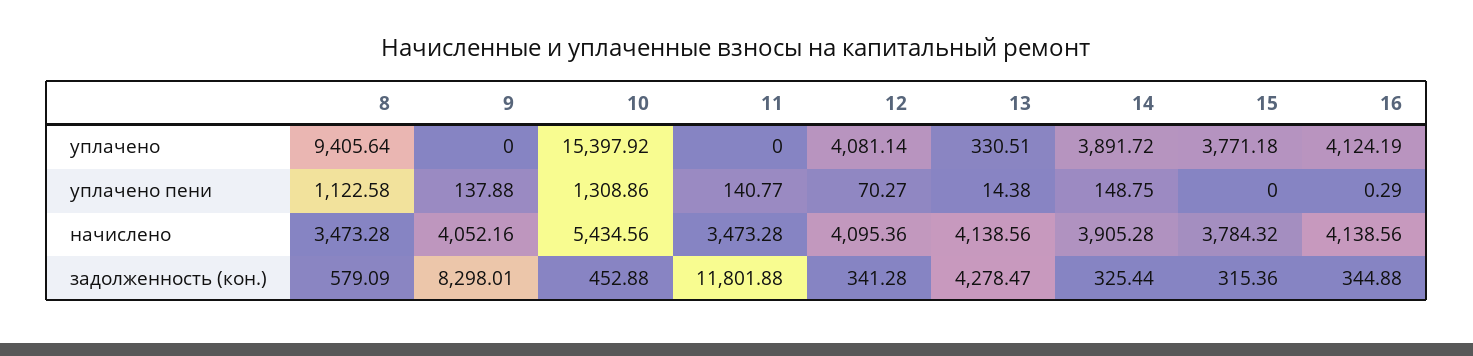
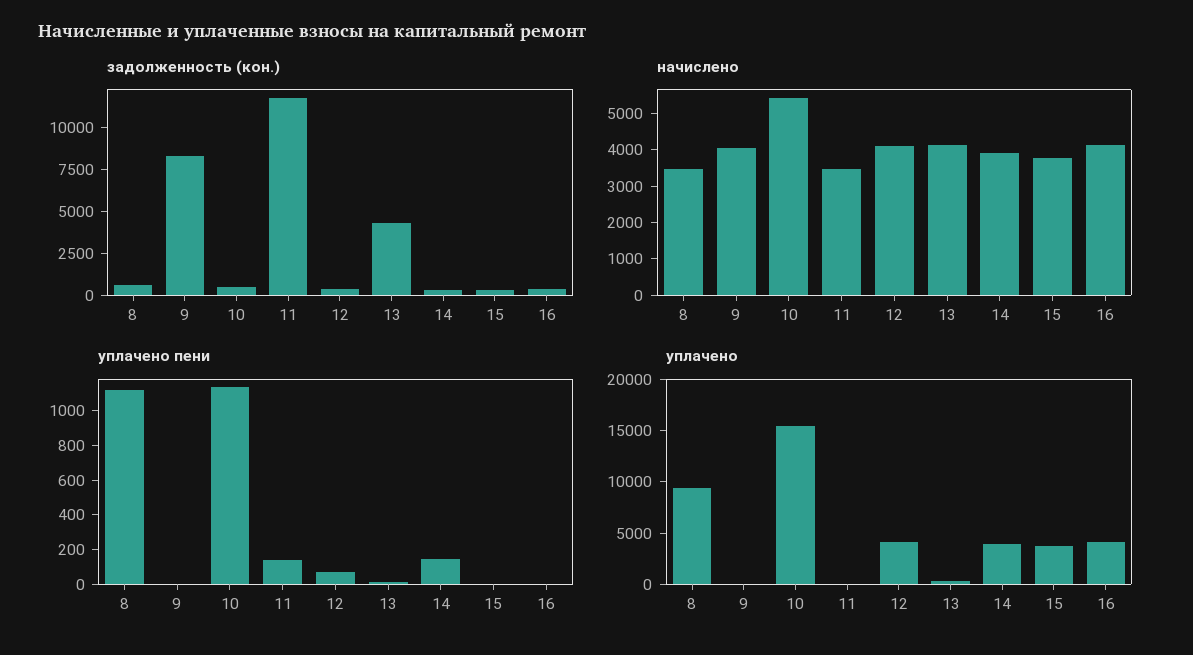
  {
    "уплачено": {
      "8": 9405.64,
      "9": 0,
      "10": 15397.92,
      "11": 0,
      "12": 4081.14,
      "13": 330.51,
      "14": 3891.72,
      "15": 3771.18,
      "16": 4124.19
    },
    "уплачено пени": {
      "8": 1122.58,
-     "9": 137.88,
+     "9": 0,
-     "10": 1308.86,
+     "10": 1150,
      "11": 140.77,
      "12": 70.27,
      "13": 14.38,
      "14": 148.75,
      "15": 0,
      "16": 0.29
    },
    "начислено": {
      "8": 3473.28,
      "9": 4052.16,
      "10": 5434.56,
      "11": 3473.28,
      "12": 4095.36,
      "13": 4138.56,
      "14": 3905.28,
      "15": 3784.32,
      "16": 4138.56
    },
    "задолженность (кон.)": {
      "8": 579.09,
      "9": 8298.01,
      "10": 452.88,
      "11": 11801.88,
      "12": 341.28,
      "13": 4278.47,
      "14": 325.44,
      "15": 315.36,
      "16": 344.88
    }
  }

